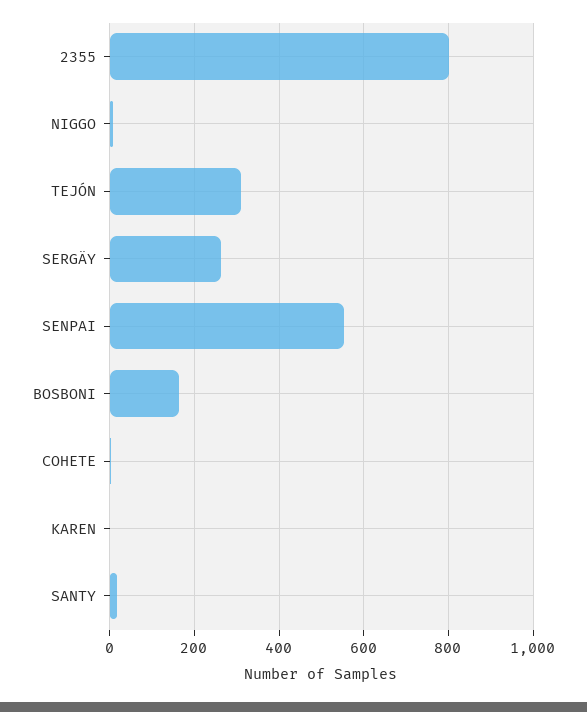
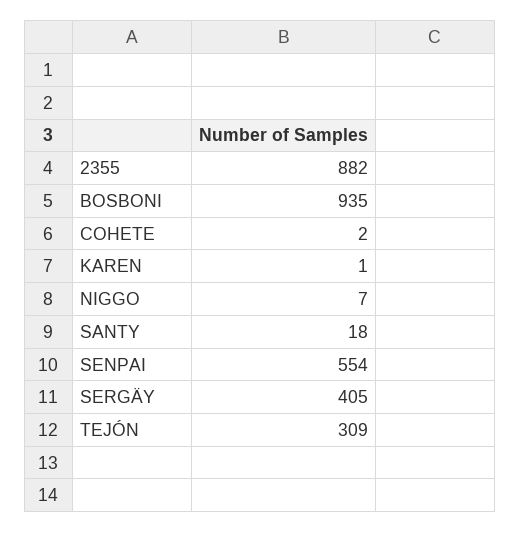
  {
-   "2355": 800,
+   "2355": 882,
    "NIGGO": 7,
    "TEJÓN": 309,
-   "SERGÄY": 260,
+   "SERGÄY": 405,
    "SENPAI": 554,
-   "BOSBONI": 160,
+   "BOSBONI": 935,
    "COHETE": 2,
    "KAREN": 1,
    "SANTY": 18
  }

